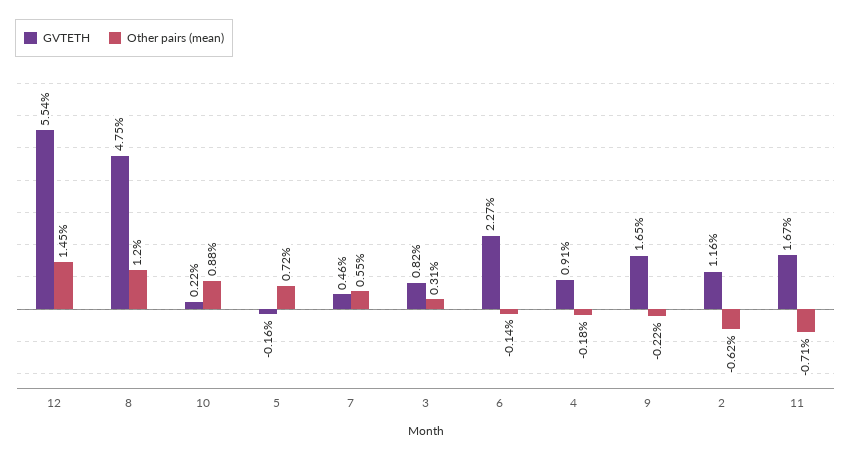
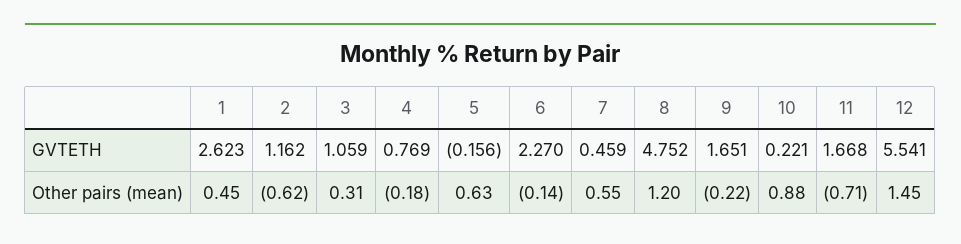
  {
    "GVTETH": {
      "12": 5.541,
      "8": 4.752,
      "10": 0.221,
      "5": -0.156,
      "7": 0.459,
-     "3": 0.82,
+     "3": 1.059,
      "6": 2.27,
-     "4": 0.91,
+     "4": 0.769,
      "9": 1.651,
      "2": 1.162,
-     "11": 1.668
+     "11": 1.668,
+     "1": 2.623
    },
    "Other pairs (mean)": {
      "12": 1.45,
      "8": 1.2,
      "10": 0.88,
-     "5": 0.72,
+     "5": 0.63,
      "7": 0.55,
      "3": 0.31,
      "6": -0.14,
      "4": -0.18,
      "9": -0.22,
      "2": -0.62,
-     "11": -0.71
+     "11": -0.71,
+     "1": 0.45
    }
  }

